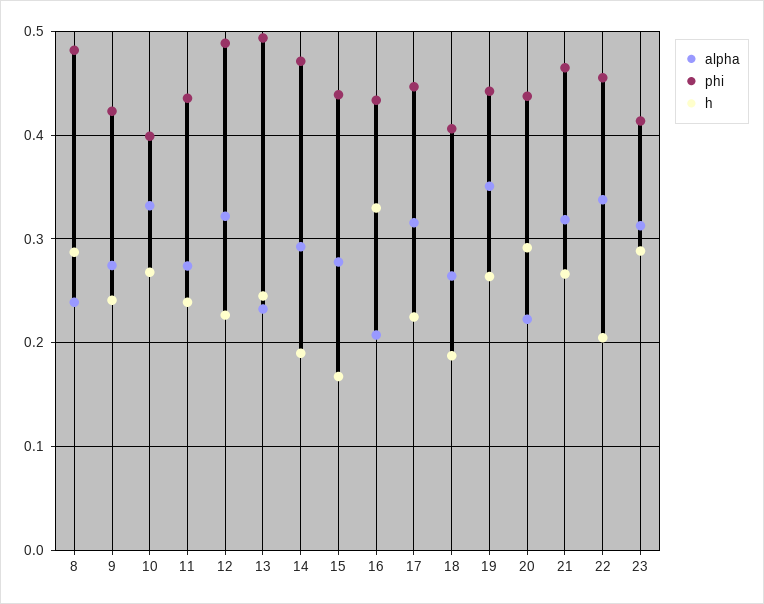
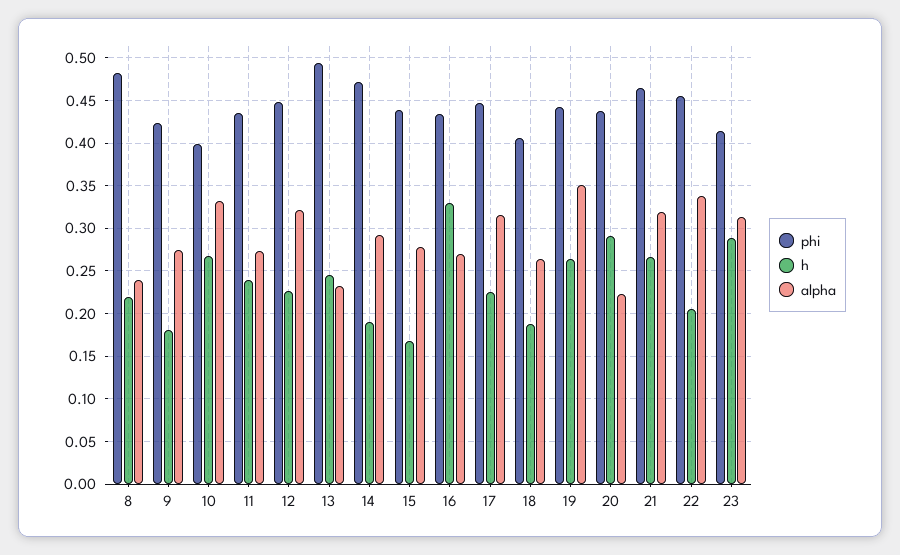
  {
    "alpha": {
      "8": 0.24,
      "9": 0.27,
      "10": 0.33,
      "11": 0.27,
      "12": 0.32,
      "13": 0.23,
      "14": 0.29,
      "15": 0.28,
-     "16": 0.21,
+     "16": 0.27,
      "17": 0.32,
      "18": 0.26,
      "19": 0.35,
      "20": 0.22,
      "21": 0.32,
      "22": 0.34,
      "23": 0.31
    },
    "phi": {
      "8": 0.48,
      "9": 0.42,
      "10": 0.4,
      "11": 0.44,
-     "12": 0.49,
+     "12": 0.45,
      "13": 0.49,
      "14": 0.47,
      "15": 0.44,
      "16": 0.43,
      "17": 0.45,
      "18": 0.41,
      "19": 0.44,
      "20": 0.44,
      "21": 0.47,
      "22": 0.46,
      "23": 0.41
    },
    "h": {
-     "8": 0.29,
+     "8": 0.22,
-     "9": 0.24,
+     "9": 0.18,
      "10": 0.27,
      "11": 0.24,
      "12": 0.23,
      "13": 0.25,
      "14": 0.19,
      "15": 0.17,
      "16": 0.33,
      "17": 0.22,
      "18": 0.19,
      "19": 0.26,
      "20": 0.29,
      "21": 0.27,
      "22": 0.2,
      "23": 0.29
    }
  }

